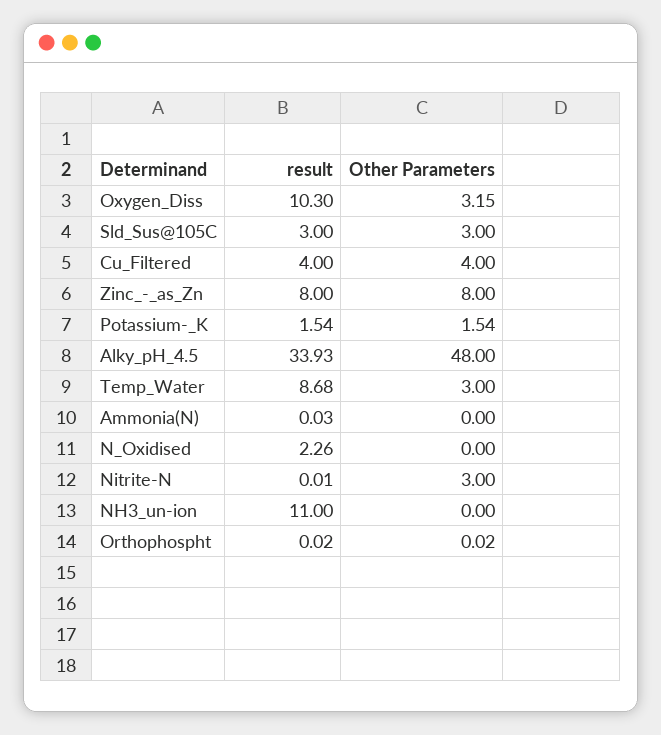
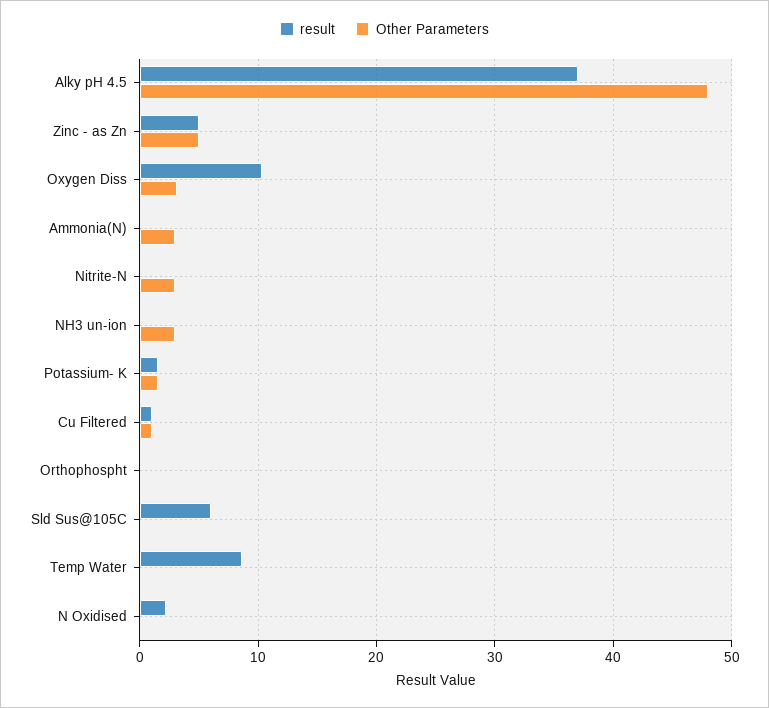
  {
    "result": {
      "Oxygen_Diss": 10.3,
-     "Sld_Sus@105C": 3,
+     "Sld_Sus@105C": 6,
-     "Cu_Filtered": 4,
+     "Cu_Filtered": 1,
-     "Zinc_-_as_Zn": 8,
+     "Zinc_-_as_Zn": 5,
      "Potassium-_K": 1.54,
-     "Alky_pH_4.5": 33.93,
+     "Alky_pH_4.5": 37,
      "Temp_Water": 8.68,
      "Ammonia(N)": 0.03,
      "N_Oxidised": 2.26,
      "Nitrite-N": 0.01,
-     "NH3_un-ion": 11,
+     "NH3_un-ion": 0,
      "Orthophospht": 0.02
    },
    "Other Parameters": {
      "Oxygen_Diss": 3.15,
-     "Sld_Sus@105C": 3,
+     "Sld_Sus@105C": 0,
-     "Cu_Filtered": 4,
+     "Cu_Filtered": 1,
-     "Zinc_-_as_Zn": 8,
+     "Zinc_-_as_Zn": 5,
      "Potassium-_K": 1.54,
      "Alky_pH_4.5": 48,
-     "Temp_Water": 3,
+     "Temp_Water": 0,
-     "Ammonia(N)": 0,
+     "Ammonia(N)": 3,
      "N_Oxidised": 0,
      "Nitrite-N": 3,
-     "NH3_un-ion": 0,
+     "NH3_un-ion": 3,
      "Orthophospht": 0.02
    }
  }

